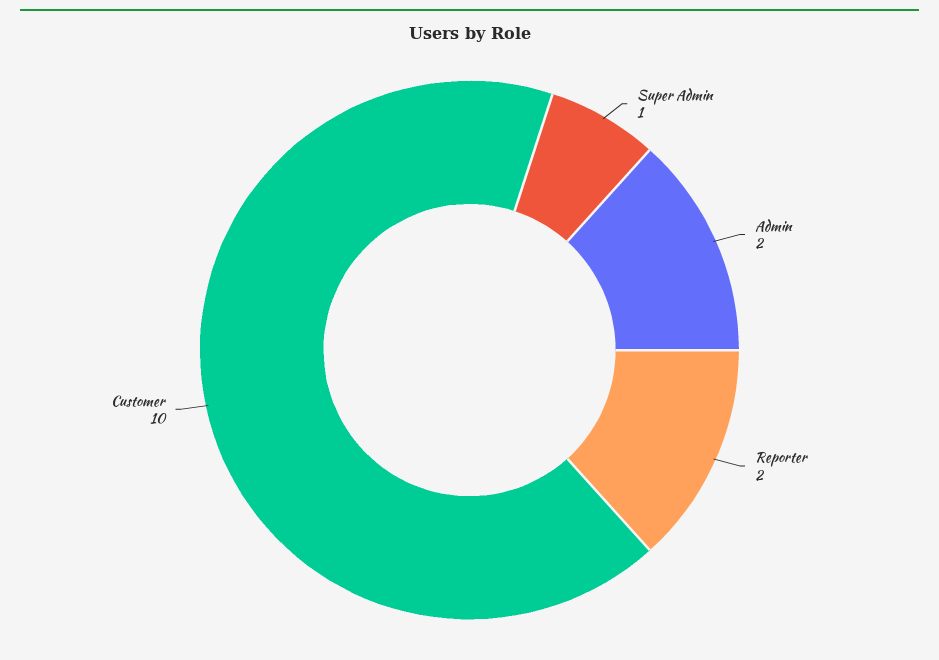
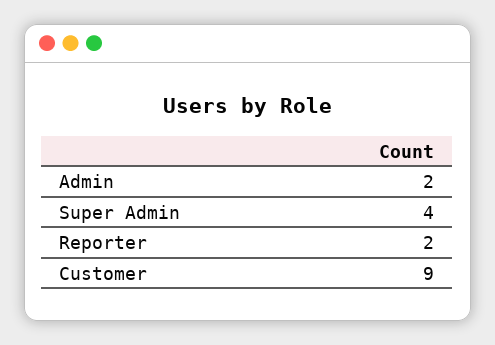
  {
-   "Super Admin": 1,
+   "Super Admin": 4,
    "Admin": 2,
    "Reporter": 2,
-   "Customer": 10
+   "Customer": 9
  }

